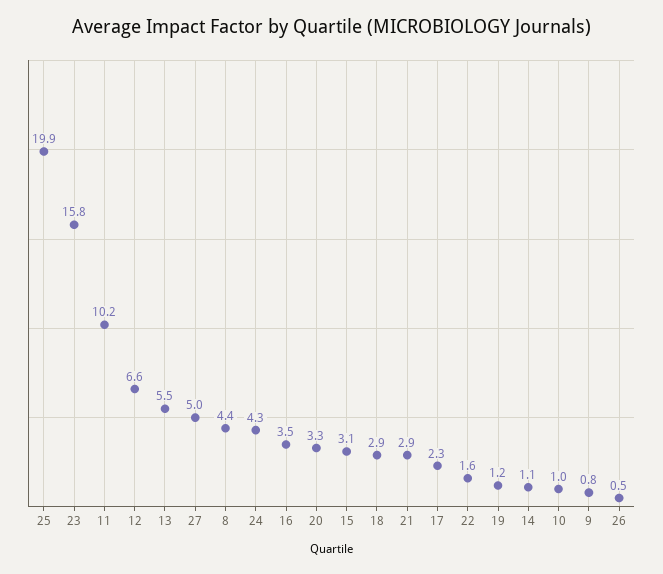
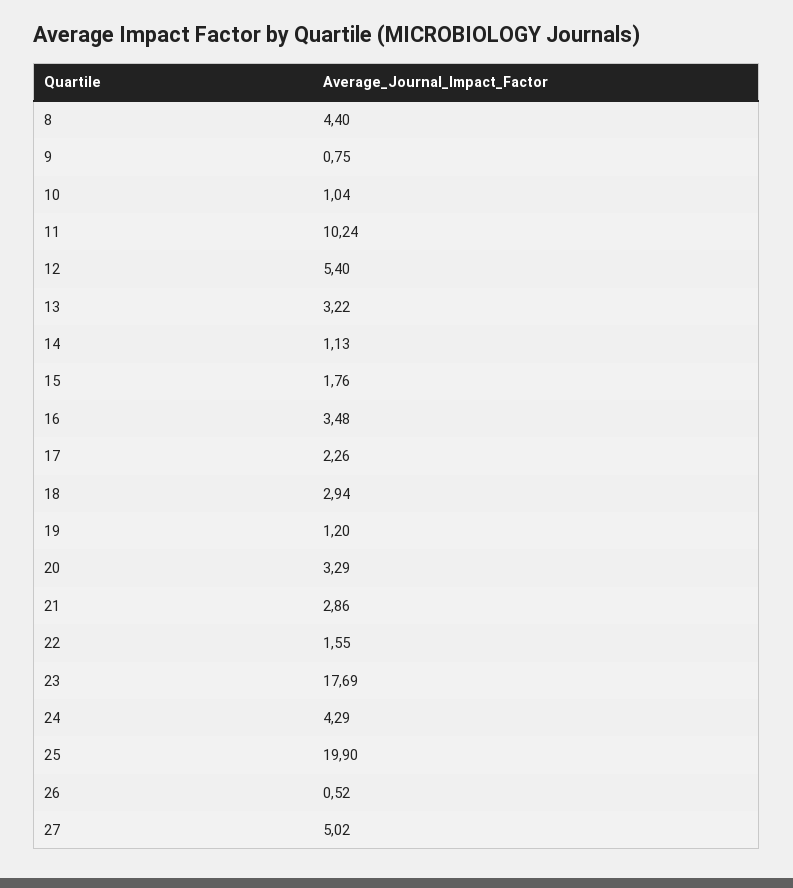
  {
    "25": 19.9,
-   "23": 15.8,
+   "23": 17.69,
    "11": 10.24,
-   "12": 6.6,
+   "12": 5.4,
-   "13": 5.5,
+   "13": 3.22,
    "27": 5.02,
    "8": 4.4,
    "24": 4.29,
    "16": 3.48,
    "20": 3.29,
-   "15": 3.1,
+   "15": 1.76,
    "18": 2.94,
    "21": 2.86,
    "17": 2.26,
    "22": 1.55,
    "19": 1.2,
    "14": 1.13,
    "10": 1.04,
    "9": 0.75,
    "26": 0.52
  }

